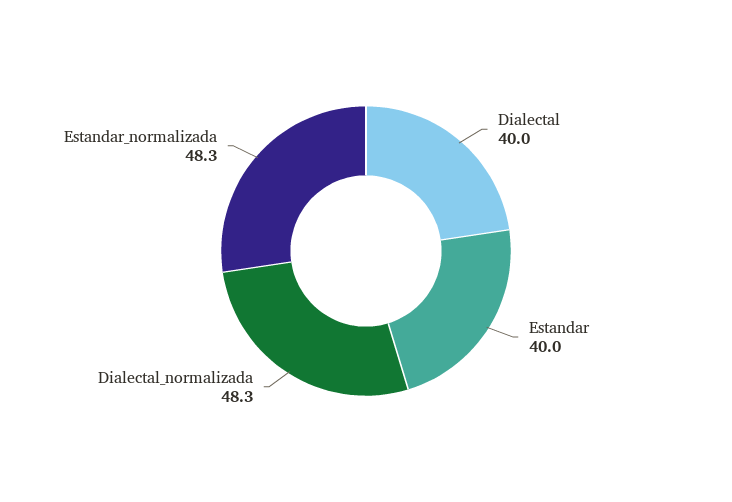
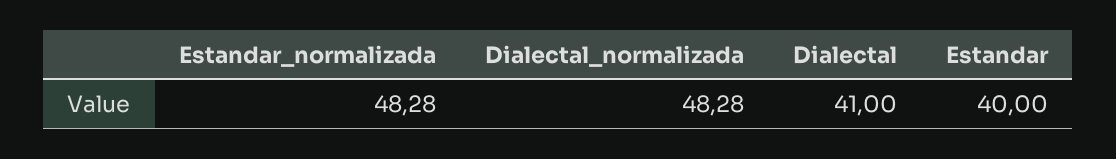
  {
-   "Dialectal": 40,
+   "Dialectal": 41,
    "Estandar": 40,
    "Dialectal_normalizada": 48.28,
    "Estandar_normalizada": 48.28
  }

